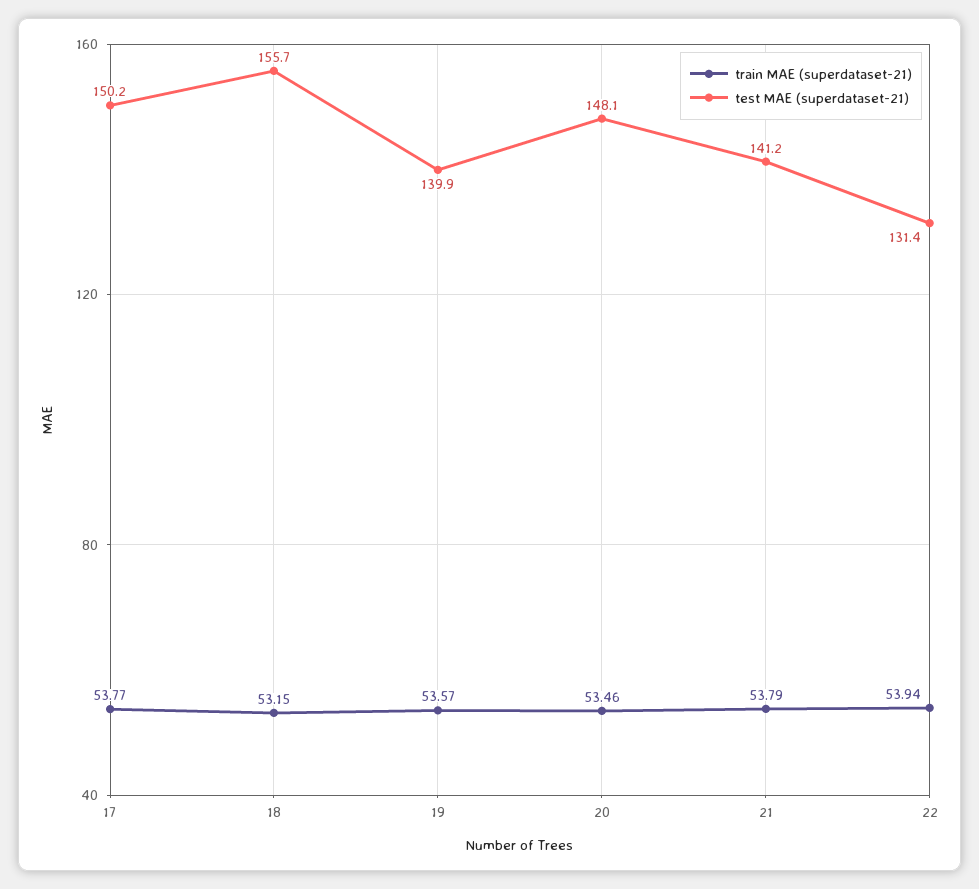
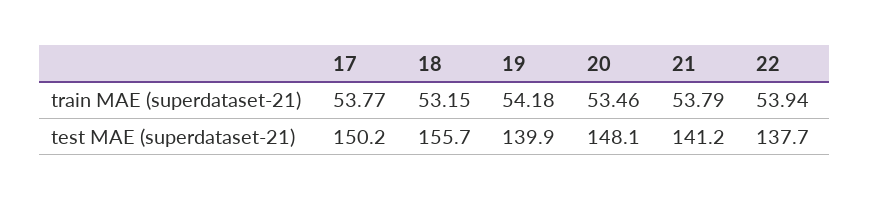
  {
    "train MAE (superdataset-21)": {
      "17": 53.77,
      "18": 53.15,
-     "19": 53.57,
+     "19": 54.18,
      "20": 53.46,
      "21": 53.79,
      "22": 53.94
    },
    "test MAE (superdataset-21)": {
      "17": 150.2,
      "18": 155.7,
      "19": 139.9,
      "20": 148.1,
      "21": 141.2,
-     "22": 131.4
+     "22": 137.7
    }
  }

